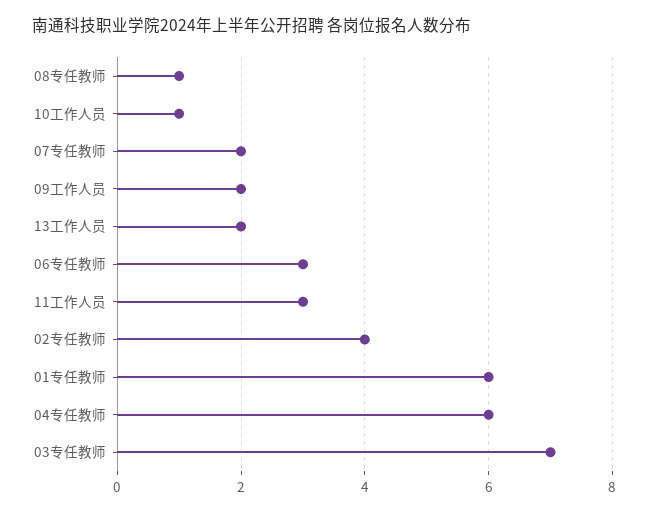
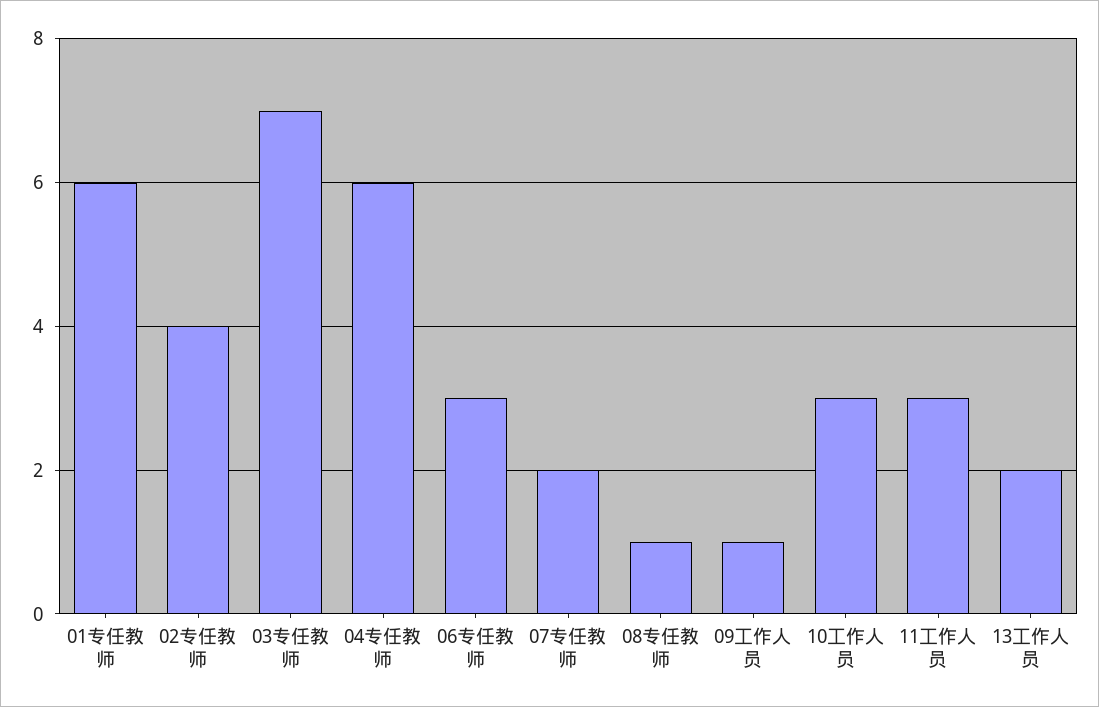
  {
    "08专任教师": 1,
-   "10工作人员": 1,
+   "10工作人员": 3,
    "07专任教师": 2,
-   "09工作人员": 2,
+   "09工作人员": 1,
    "13工作人员": 2,
    "06专任教师": 3,
    "11工作人员": 3,
    "02专任教师": 4,
    "01专任教师": 6,
    "04专任教师": 6,
    "03专任教师": 7
  }

